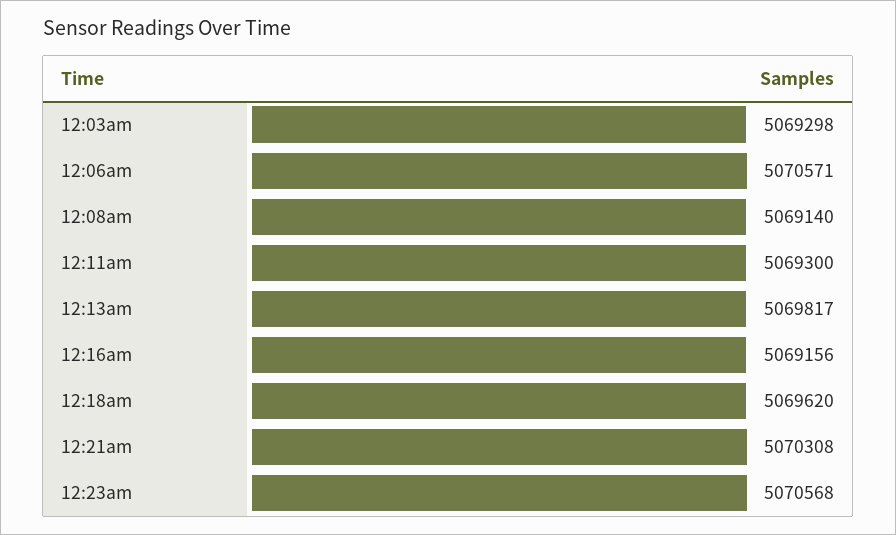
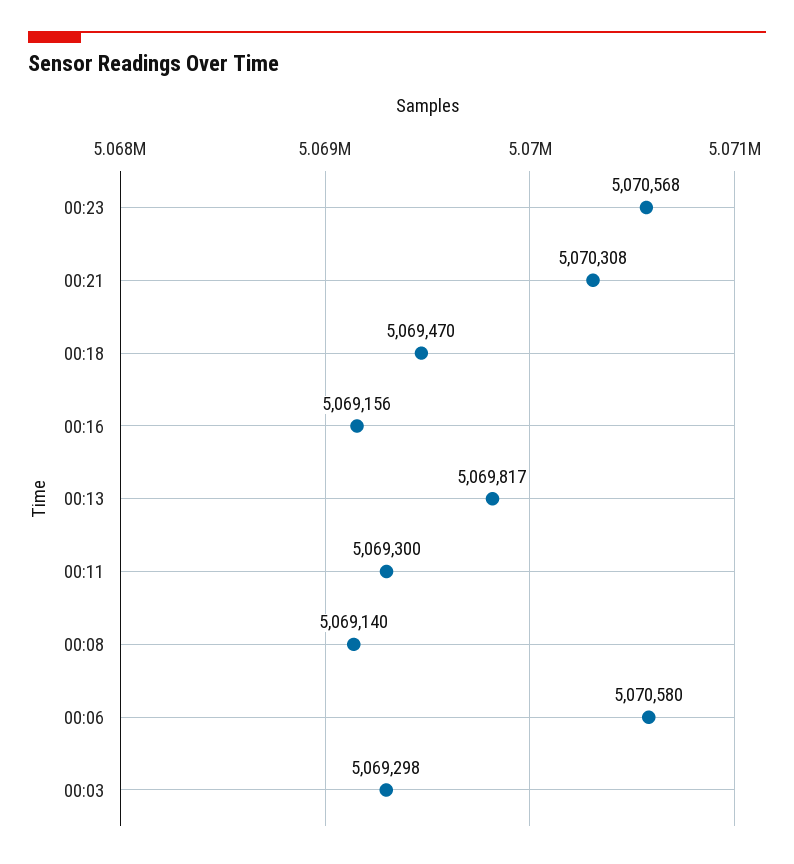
  {
    "12:03am": 5069298,
-   "12:06am": 5070571,
+   "12:06am": 5070580,
    "12:08am": 5069140,
    "12:11am": 5069300,
    "12:13am": 5069817,
    "12:16am": 5069156,
-   "12:18am": 5069620,
+   "12:18am": 5069470,
    "12:21am": 5070308,
    "12:23am": 5070568
  }

